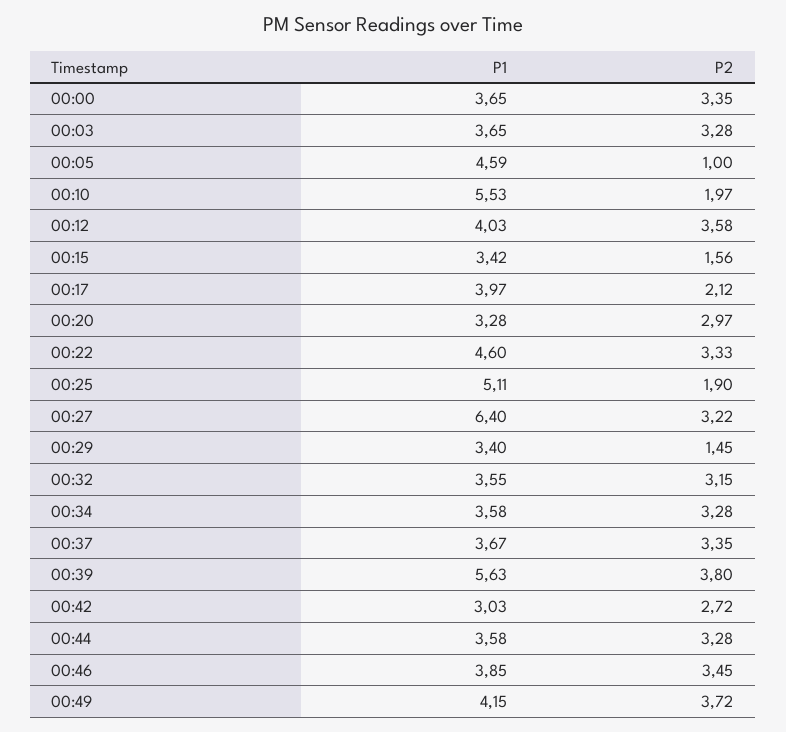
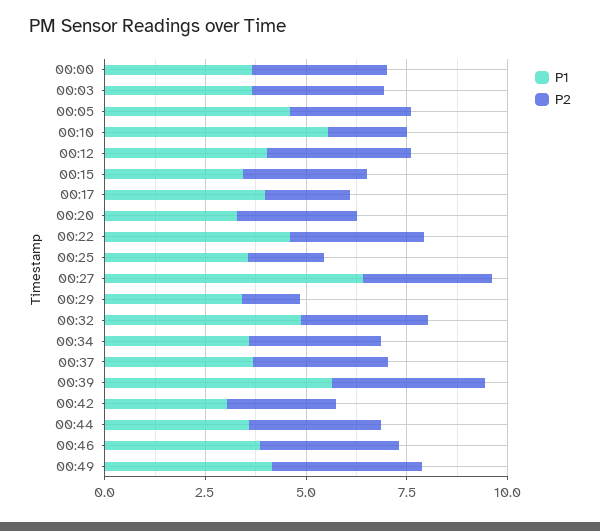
  {
    "P1": {
      "00:00": 3.65,
      "00:03": 3.65,
      "00:05": 4.59,
      "00:10": 5.53,
      "00:12": 4.03,
      "00:15": 3.42,
      "00:17": 3.97,
      "00:20": 3.28,
      "00:22": 4.6,
-     "00:25": 5.11,
+     "00:25": 3.5,
      "00:27": 6.4,
      "00:29": 3.4,
-     "00:32": 3.55,
+     "00:32": 5,
      "00:34": 3.58,
      "00:37": 3.67,
      "00:39": 5.63,
      "00:42": 3.03,
      "00:44": 3.58,
      "00:46": 3.85,
      "00:49": 4.15
    },
    "P2": {
      "00:00": 3.35,
      "00:03": 3.28,
-     "00:05": 1,
+     "00:05": 3,
      "00:10": 1.97,
      "00:12": 3.58,
-     "00:15": 1.56,
+     "00:15": 3,
      "00:17": 2.12,
      "00:20": 2.97,
      "00:22": 3.33,
      "00:25": 1.9,
      "00:27": 3.22,
      "00:29": 1.45,
      "00:32": 3.15,
      "00:34": 3.28,
      "00:37": 3.35,
      "00:39": 3.8,
      "00:42": 2.72,
      "00:44": 3.28,
      "00:46": 3.45,
      "00:49": 3.72
    }
  }

